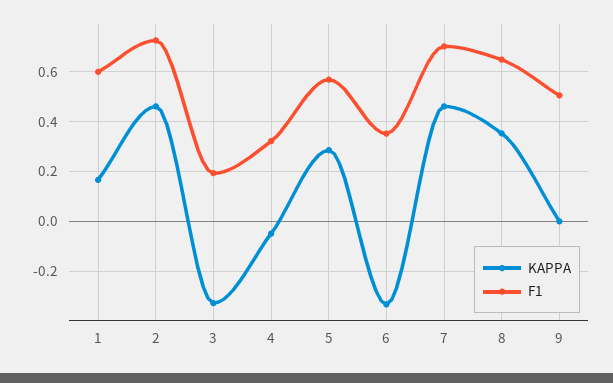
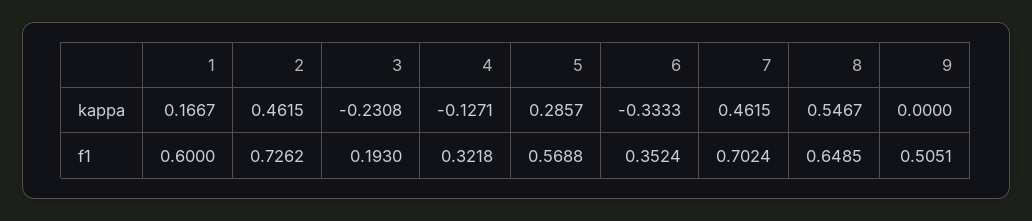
  {
    "KAPPA": {
      "1": 0.1667,
      "2": 0.4615,
-     "3": -0.325,
+     "3": -0.2308,
-     "4": -0.05,
+     "4": -0.1271,
      "5": 0.2857,
      "6": -0.3333,
      "7": 0.4615,
-     "8": 0.35,
+     "8": 0.5467,
      "9": 0
    },
    "F1": {
      "1": 0.6,
      "2": 0.7262,
      "3": 0.193,
      "4": 0.3218,
      "5": 0.5688,
      "6": 0.3524,
      "7": 0.7024,
      "8": 0.6485,
      "9": 0.5051
    }
  }

